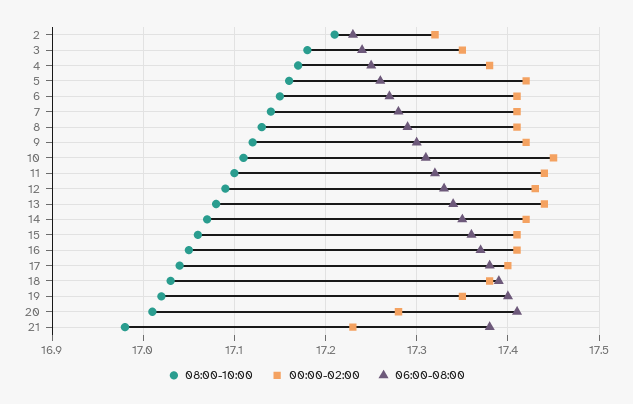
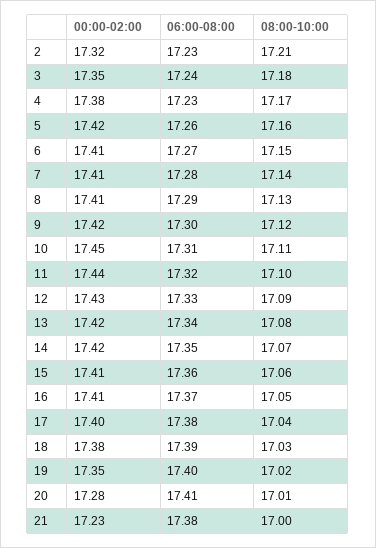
  {
    "08:00-10:00": {
      "2": 17.21,
      "3": 17.18,
      "4": 17.17,
      "5": 17.16,
      "6": 17.15,
      "7": 17.14,
      "8": 17.13,
      "9": 17.12,
      "10": 17.11,
      "11": 17.1,
      "12": 17.09,
      "13": 17.08,
      "14": 17.07,
      "15": 17.06,
      "16": 17.05,
      "17": 17.04,
      "18": 17.03,
      "19": 17.02,
      "20": 17.01,
-     "21": 16.98
+     "21": 17
    },
    "00:00-02:00": {
      "2": 17.32,
      "3": 17.35,
      "4": 17.38,
      "5": 17.42,
      "6": 17.41,
      "7": 17.41,
      "8": 17.41,
      "9": 17.42,
      "10": 17.45,
      "11": 17.44,
      "12": 17.43,
-     "13": 17.44,
+     "13": 17.42,
      "14": 17.42,
      "15": 17.41,
      "16": 17.41,
      "17": 17.4,
      "18": 17.38,
      "19": 17.35,
      "20": 17.28,
      "21": 17.23
    },
    "06:00-08:00": {
      "2": 17.23,
      "3": 17.24,
-     "4": 17.25,
+     "4": 17.23,
      "5": 17.26,
      "6": 17.27,
      "7": 17.28,
      "8": 17.29,
      "9": 17.3,
      "10": 17.31,
      "11": 17.32,
      "12": 17.33,
      "13": 17.34,
      "14": 17.35,
      "15": 17.36,
      "16": 17.37,
      "17": 17.38,
      "18": 17.39,
      "19": 17.4,
      "20": 17.41,
      "21": 17.38
    }
  }

